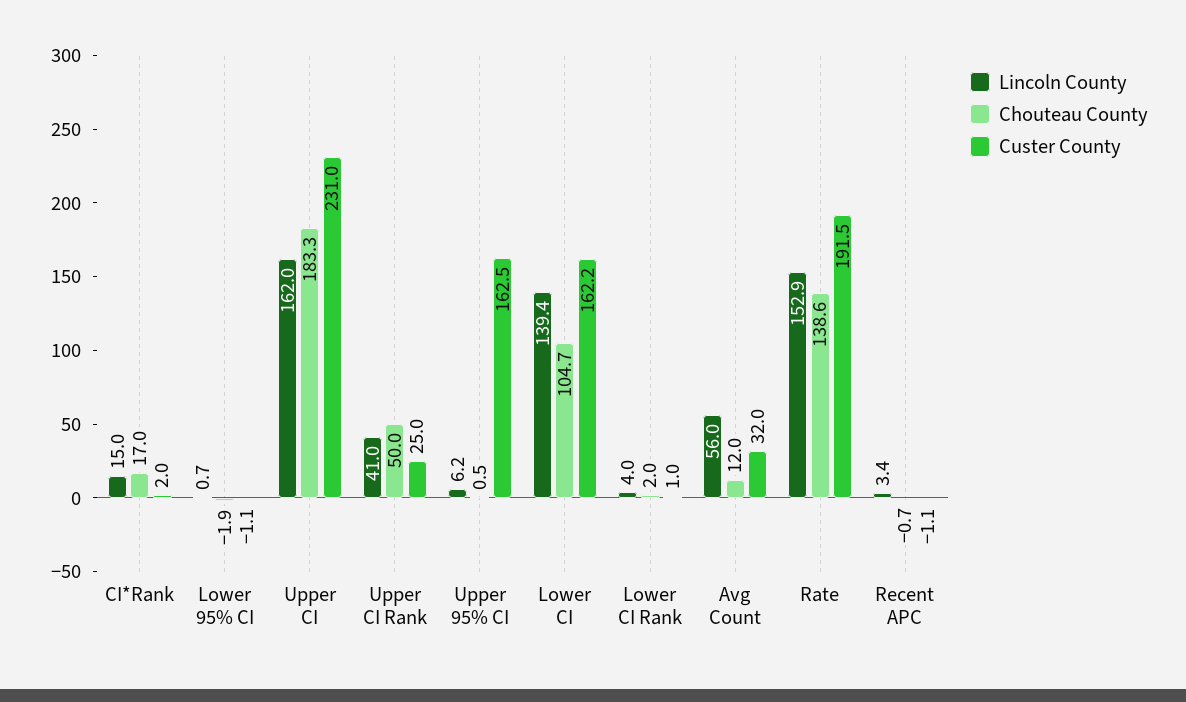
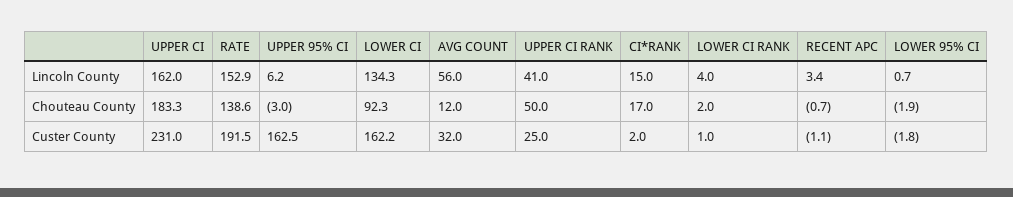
  {
    "Lincoln County": {
      "CI*Rank": 15,
      "Lower 95% CI": 0.7,
      "Upper CI": 162,
      "Upper CI Rank": 41,
      "Upper 95% CI": 6.2,
-     "Lower CI": 139.4,
+     "Lower CI": 134.3,
      "Lower CI Rank": 4,
      "Avg Count": 56,
      "Rate": 152.9,
      "Recent APC": 3.4
    },
    "Chouteau County": {
      "CI*Rank": 17,
      "Lower 95% CI": -1.9,
      "Upper CI": 183.3,
      "Upper CI Rank": 50,
-     "Upper 95% CI": 0.5,
+     "Upper 95% CI": -3,
-     "Lower CI": 104.7,
+     "Lower CI": 92.3,
      "Lower CI Rank": 2,
      "Avg Count": 12,
      "Rate": 138.6,
      "Recent APC": -0.7
    },
    "Custer County": {
      "CI*Rank": 2,
-     "Lower 95% CI": -1.1,
+     "Lower 95% CI": -1.8,
      "Upper CI": 231,
      "Upper CI Rank": 25,
      "Upper 95% CI": 162.5,
      "Lower CI": 162.2,
      "Lower CI Rank": 1,
      "Avg Count": 32,
      "Rate": 191.5,
      "Recent APC": -1.1
    }
  }

